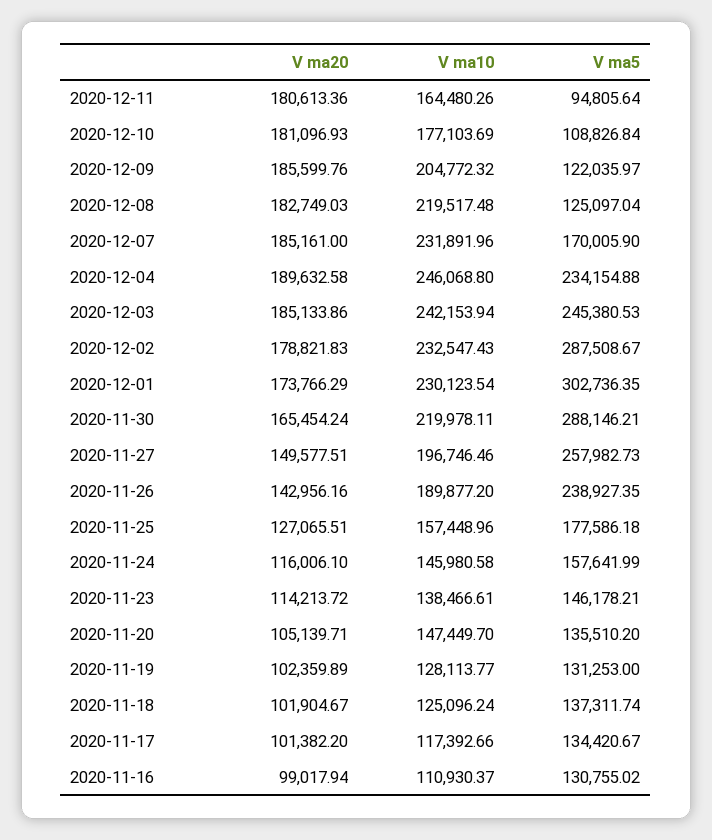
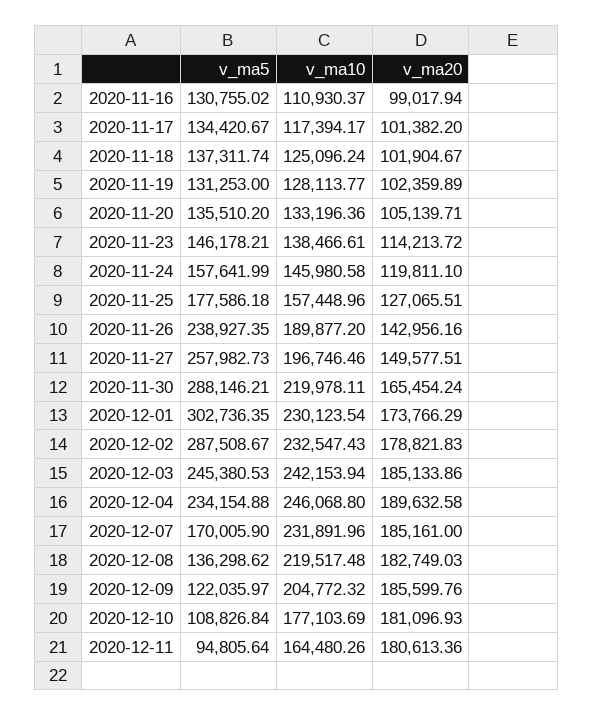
  {
    "V ma20": {
      "2020-12-11": 180613.36,
      "2020-12-10": 181096.93,
      "2020-12-09": 185599.76,
      "2020-12-08": 182749.03,
      "2020-12-07": 185161,
      "2020-12-04": 189632.58,
      "2020-12-03": 185133.86,
      "2020-12-02": 178821.83,
      "2020-12-01": 173766.29,
      "2020-11-30": 165454.24,
      "2020-11-27": 149577.51,
      "2020-11-26": 142956.16,
      "2020-11-25": 127065.51,
-     "2020-11-24": 116006.1,
+     "2020-11-24": 119811.1,
      "2020-11-23": 114213.72,
      "2020-11-20": 105139.71,
      "2020-11-19": 102359.89,
      "2020-11-18": 101904.67,
      "2020-11-17": 101382.2,
      "2020-11-16": 99017.94
    },
    "V ma10": {
      "2020-12-11": 164480.26,
      "2020-12-10": 177103.69,
      "2020-12-09": 204772.32,
      "2020-12-08": 219517.48,
      "2020-12-07": 231891.96,
      "2020-12-04": 246068.8,
      "2020-12-03": 242153.94,
      "2020-12-02": 232547.43,
      "2020-12-01": 230123.54,
      "2020-11-30": 219978.11,
      "2020-11-27": 196746.46,
      "2020-11-26": 189877.2,
      "2020-11-25": 157448.96,
      "2020-11-24": 145980.58,
      "2020-11-23": 138466.61,
-     "2020-11-20": 147449.7,
+     "2020-11-20": 133196.36,
      "2020-11-19": 128113.77,
      "2020-11-18": 125096.24,
-     "2020-11-17": 117392.66,
+     "2020-11-17": 117394.17,
      "2020-11-16": 110930.37
    },
    "V ma5": {
      "2020-12-11": 94805.64,
      "2020-12-10": 108826.84,
      "2020-12-09": 122035.97,
-     "2020-12-08": 125097.04,
+     "2020-12-08": 136298.62,
      "2020-12-07": 170005.9,
      "2020-12-04": 234154.88,
      "2020-12-03": 245380.53,
      "2020-12-02": 287508.67,
      "2020-12-01": 302736.35,
      "2020-11-30": 288146.21,
      "2020-11-27": 257982.73,
      "2020-11-26": 238927.35,
      "2020-11-25": 177586.18,
      "2020-11-24": 157641.99,
      "2020-11-23": 146178.21,
      "2020-11-20": 135510.2,
      "2020-11-19": 131253,
      "2020-11-18": 137311.74,
      "2020-11-17": 134420.67,
      "2020-11-16": 130755.02
    }
  }

